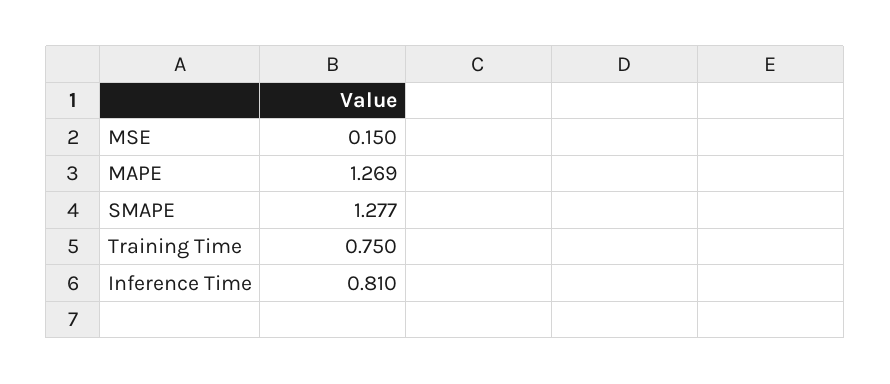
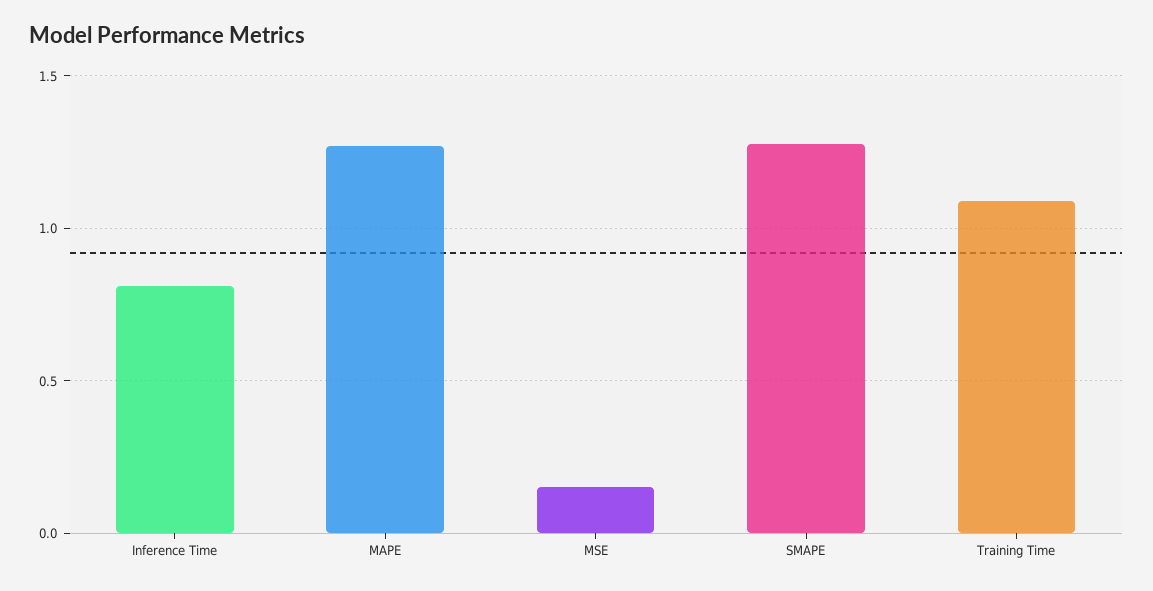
  {
    "MSE": 0.15,
    "MAPE": 1.269,
    "SMAPE": 1.277,
-   "Training Time": 0.75,
+   "Training Time": 1.1,
    "Inference Time": 0.81
  }

